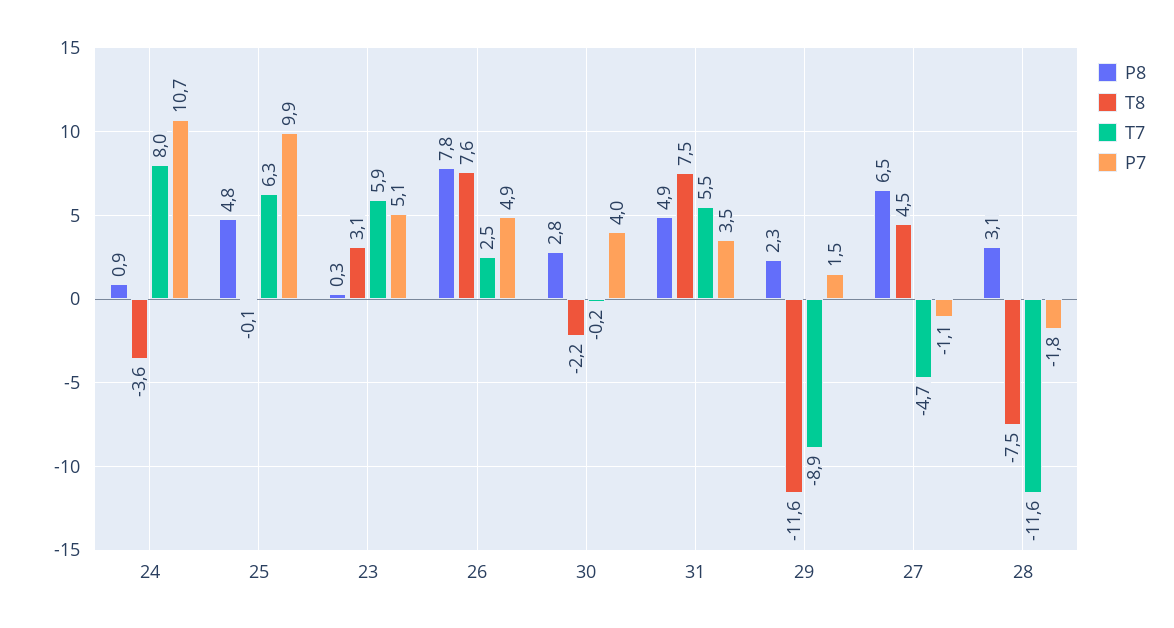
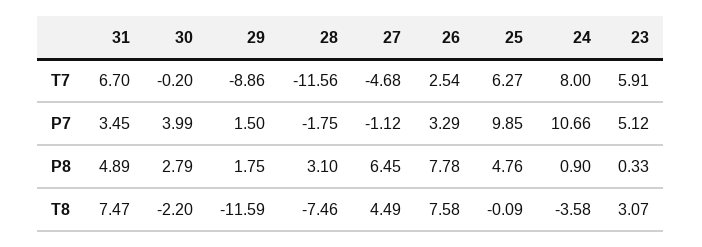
  {
    "P8": {
      "24": 0.9,
      "25": 4.76,
      "23": 0.33,
      "26": 7.78,
      "30": 2.79,
      "31": 4.89,
-     "29": 2.3,
+     "29": 1.75,
      "27": 6.45,
      "28": 3.1
    },
    "T8": {
      "24": -3.58,
      "25": -0.09,
      "23": 3.07,
      "26": 7.58,
      "30": -2.2,
      "31": 7.47,
      "29": -11.59,
      "27": 4.49,
      "28": -7.46
    },
    "T7": {
      "24": 8,
      "25": 6.27,
      "23": 5.91,
      "26": 2.54,
      "30": -0.2,
-     "31": 5.5,
+     "31": 6.7,
      "29": -8.86,
      "27": -4.68,
      "28": -11.56
    },
    "P7": {
      "24": 10.66,
      "25": 9.85,
      "23": 5.12,
-     "26": 4.9,
+     "26": 3.29,
      "30": 3.99,
      "31": 3.45,
      "29": 1.5,
      "27": -1.12,
      "28": -1.75
    }
  }

